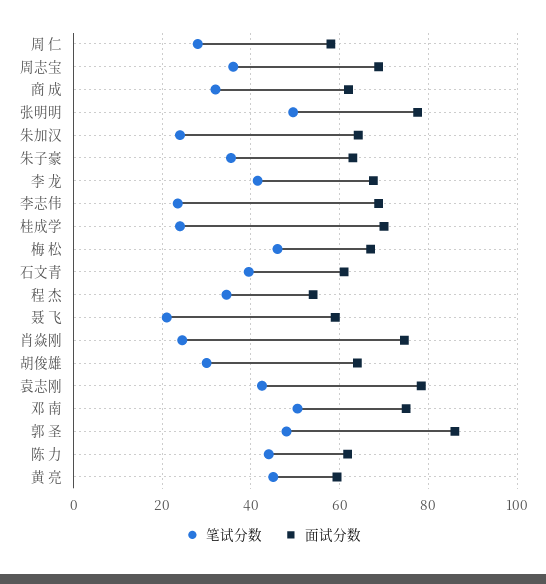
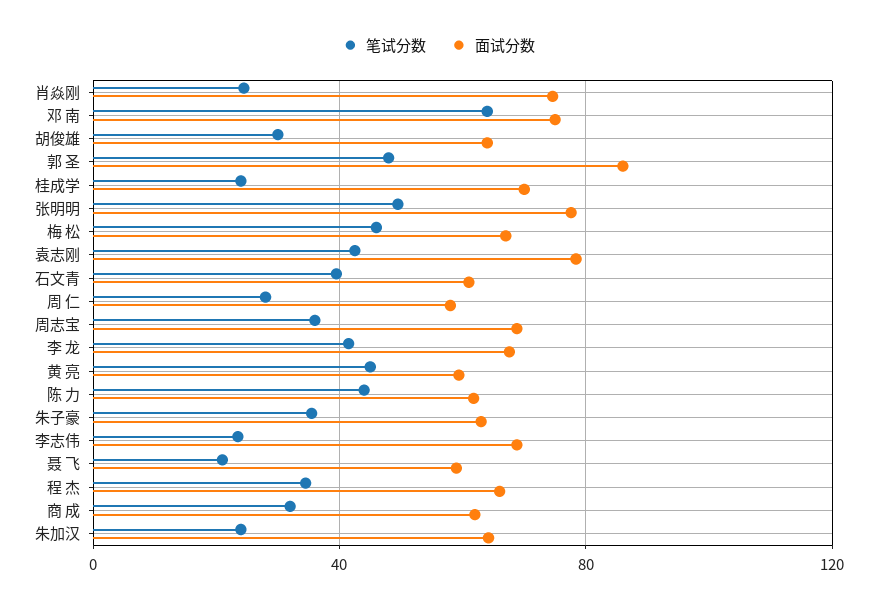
  {
    "笔试分数": {
      "周 仁": 28,
      "周志宝": 36,
      "商 成": 32,
      "张明明": 50,
      "朱加汉": 24,
      "朱子豪": 36,
      "李 龙": 42,
      "李志伟": 24,
      "桂成学": 24,
      "梅 松": 46,
      "石文青": 40,
      "程 杰": 34,
      "聂 飞": 22,
      "肖焱刚": 24,
      "胡俊雄": 30,
      "袁志刚": 42,
-     "邓 南": 50,
+     "邓 南": 65,
      "郭 圣": 48,
      "陈 力": 44,
      "黄 亮": 46
    },
    "面试分数": {
      "周 仁": 58,
      "周志宝": 68,
      "商 成": 62,
      "张明明": 78,
      "朱加汉": 64,
      "朱子豪": 64,
      "李 龙": 68,
      "李志伟": 68,
      "桂成学": 70,
      "梅 松": 68,
      "石文青": 62,
-     "程 杰": 54,
+     "程 杰": 65,
      "聂 飞": 60,
      "肖焱刚": 74,
      "胡俊雄": 64,
      "袁志刚": 78,
      "邓 南": 76,
      "郭 圣": 86,
      "陈 力": 62,
      "黄 亮": 60
    }
  }

